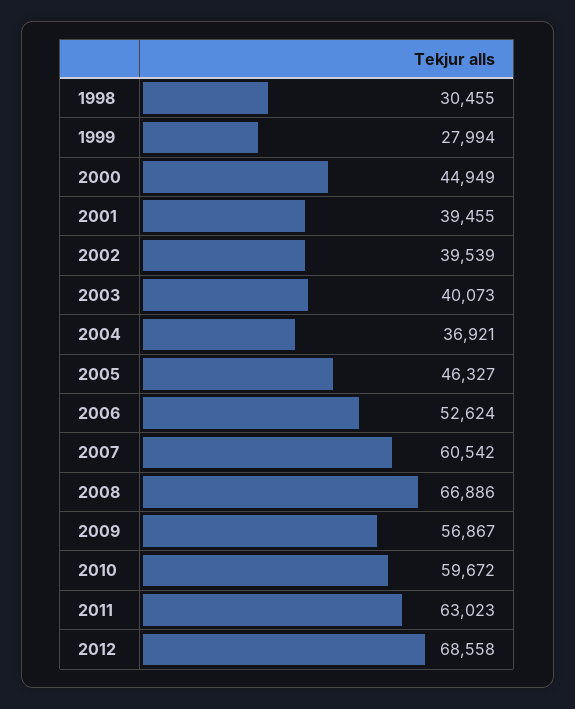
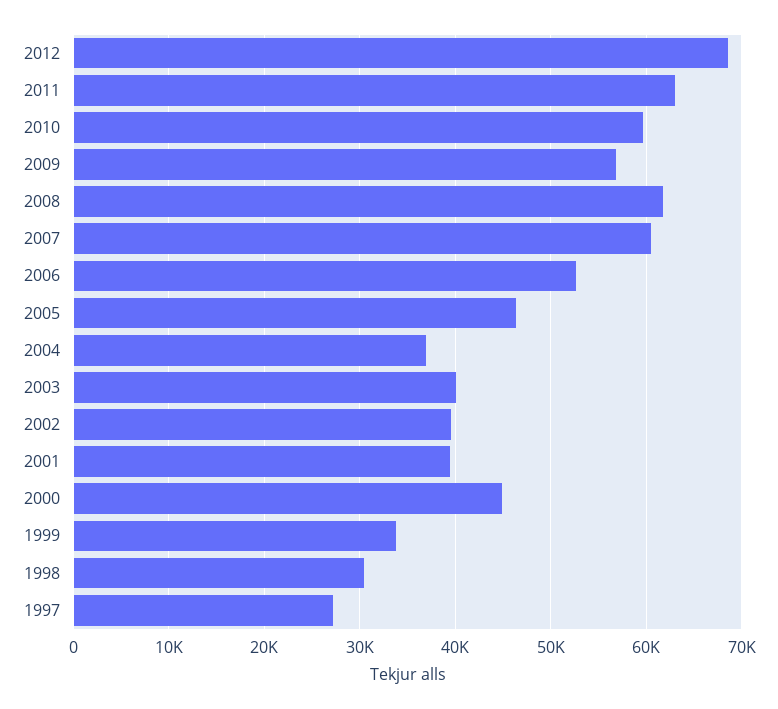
  {
    "1998": 30455,
-   "1999": 27994,
+   "1999": 34000,
    "2000": 44949,
    "2001": 39455,
    "2002": 39539,
    "2003": 40073,
    "2004": 36921,
    "2005": 46327,
    "2006": 52624,
    "2007": 60542,
-   "2008": 66886,
+   "2008": 62000,
    "2009": 56867,
    "2010": 59672,
    "2011": 63023,
-   "2012": 68558
+   "2012": 68558,
+   "1997": 27000
  }

